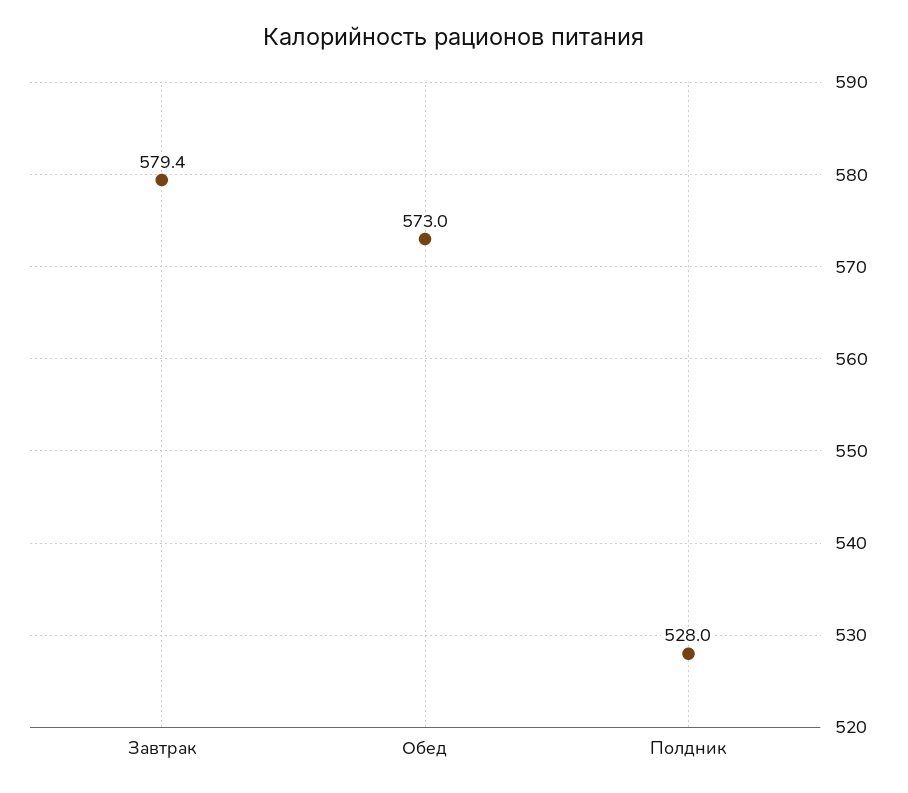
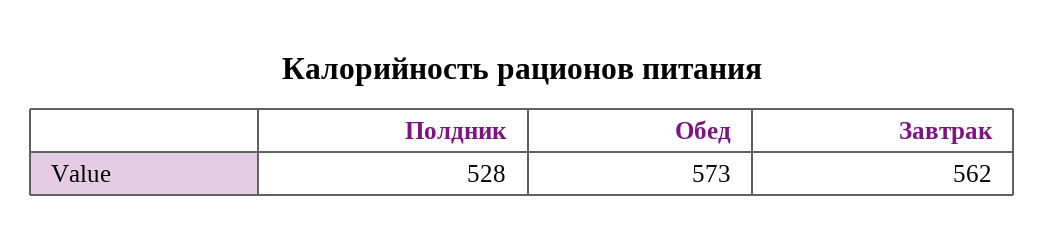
  {
-   "Завтрак": 579.4,
+   "Завтрак": 562,
    "Обед": 573,
    "Полдник": 528
  }

